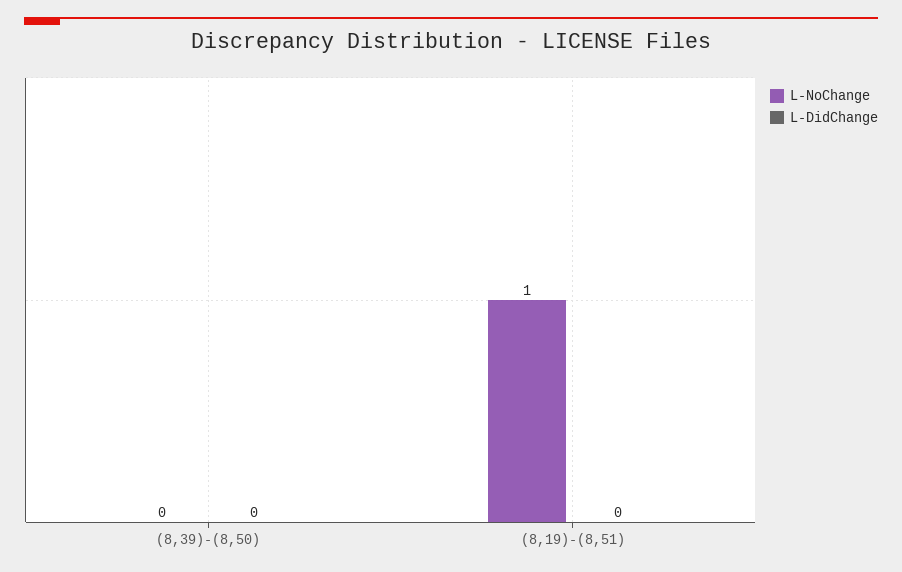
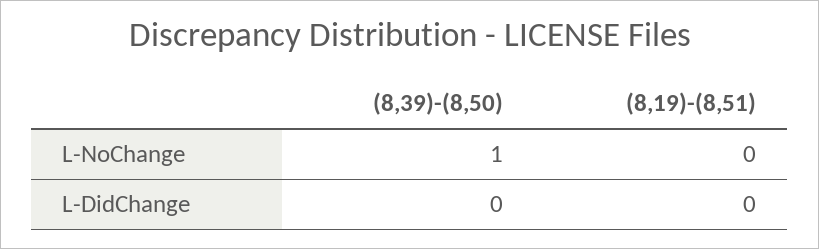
  {
    "L-NoChange": {
-     "(8,39)-(8,50)": 0,
+     "(8,39)-(8,50)": 1,
-     "(8,19)-(8,51)": 1
+     "(8,19)-(8,51)": 0
    },
    "L-DidChange": {
      "(8,39)-(8,50)": 0,
      "(8,19)-(8,51)": 0
    }
  }

